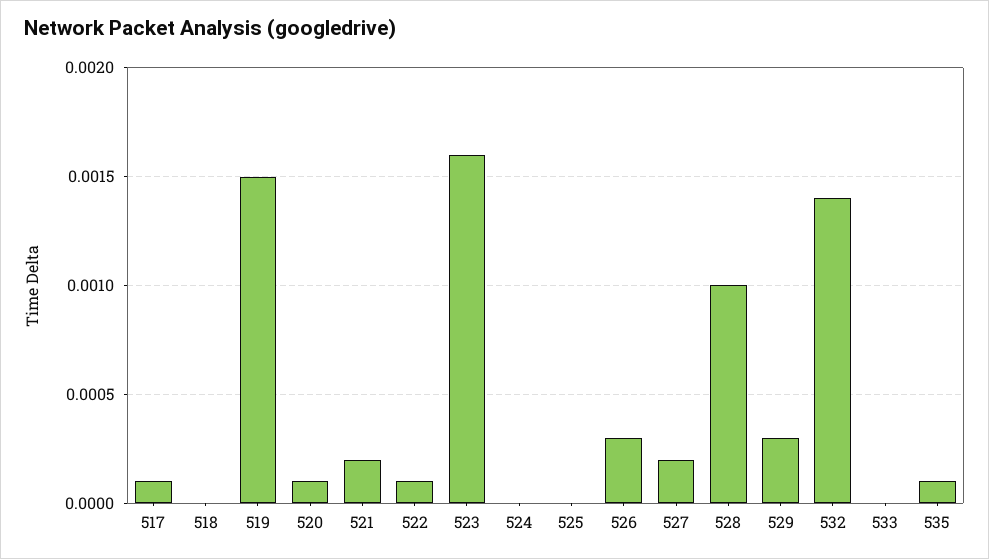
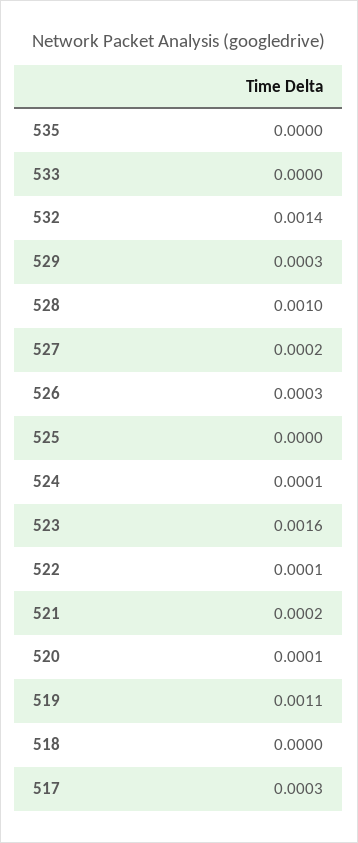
  {
-   "517": 0.0001,
+   "517": 0.0003,
    "518": 0,
-   "519": 0.0015,
+   "519": 0.0011,
    "520": 0.0001,
    "521": 0.0002,
    "522": 0.0001,
    "523": 0.0016,
-   "524": 0,
+   "524": 0.0001,
    "525": 0,
    "526": 0.0003,
    "527": 0.0002,
    "528": 0.001,
    "529": 0.0003,
    "532": 0.0014,
    "533": 0,
-   "535": 0.0001
+   "535": 0
  }

